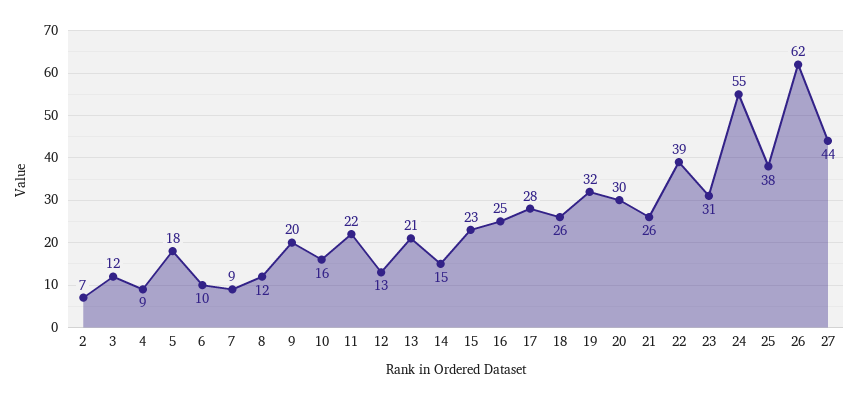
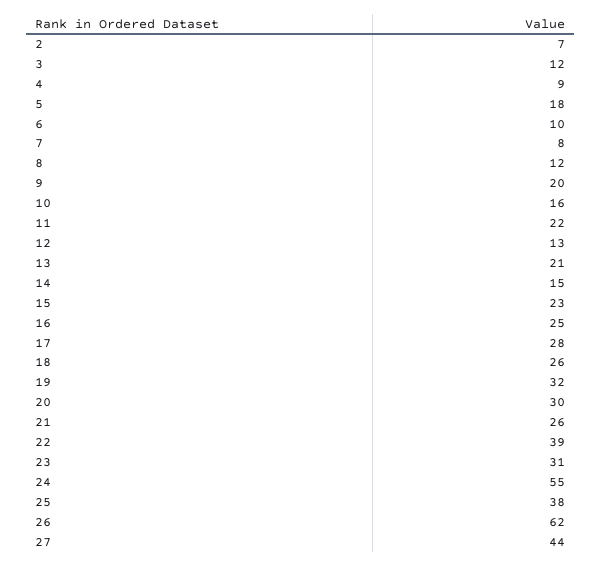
  {
    "2": 7,
    "3": 12,
    "4": 9,
    "5": 18,
    "6": 10,
-   "7": 9,
+   "7": 8,
    "8": 12,
    "9": 20,
    "10": 16,
    "11": 22,
    "12": 13,
    "13": 21,
    "14": 15,
    "15": 23,
    "16": 25,
    "17": 28,
    "18": 26,
    "19": 32,
    "20": 30,
    "21": 26,
    "22": 39,
    "23": 31,
    "24": 55,
    "25": 38,
    "26": 62,
    "27": 44
  }

